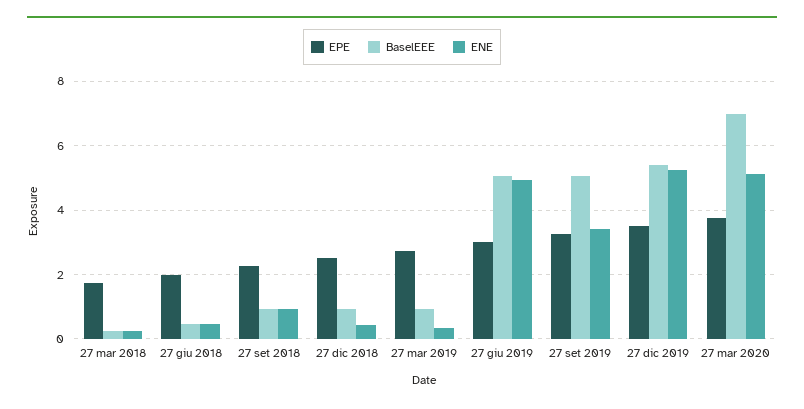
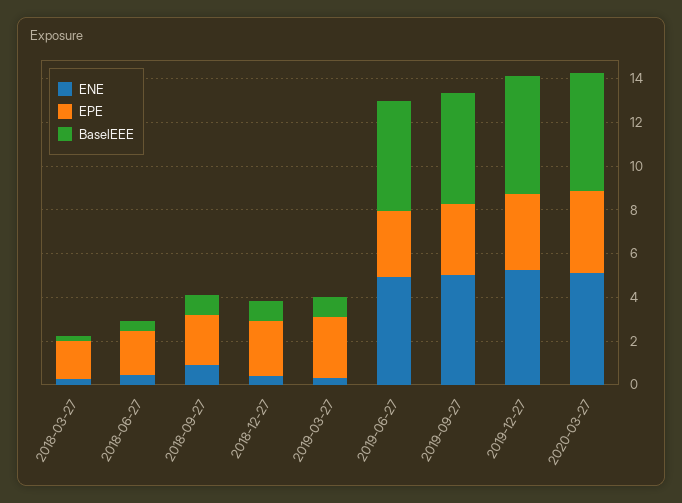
  {
    "EPE": {
      "27 mar 2018": 1.8,
      "27 giu 2018": 2,
      "27 set 2018": 2.2,
      "27 dic 2018": 2.6,
      "27 mar 2019": 2.8,
      "27 giu 2019": 3,
      "27 set 2019": 3.2,
      "27 dic 2019": 3.6,
      "27 mar 2020": 3.8
    },
    "BaselEEE": {
      "27 mar 2018": 0.2,
      "27 giu 2018": 0.4,
      "27 set 2018": 1,
      "27 dic 2018": 1,
      "27 mar 2019": 1,
      "27 giu 2019": 5,
      "27 set 2019": 5,
      "27 dic 2019": 5.4,
-     "27 mar 2020": 7
+     "27 mar 2020": 5.5
    },
    "ENE": {
      "27 mar 2018": 0.2,
      "27 giu 2018": 0.4,
      "27 set 2018": 1,
      "27 dic 2018": 0.4,
      "27 mar 2019": 0.4,
      "27 giu 2019": 5,
-     "27 set 2019": 3.4,
+     "27 set 2019": 5,
      "27 dic 2019": 5.2,
      "27 mar 2020": 5.2
    }
  }

